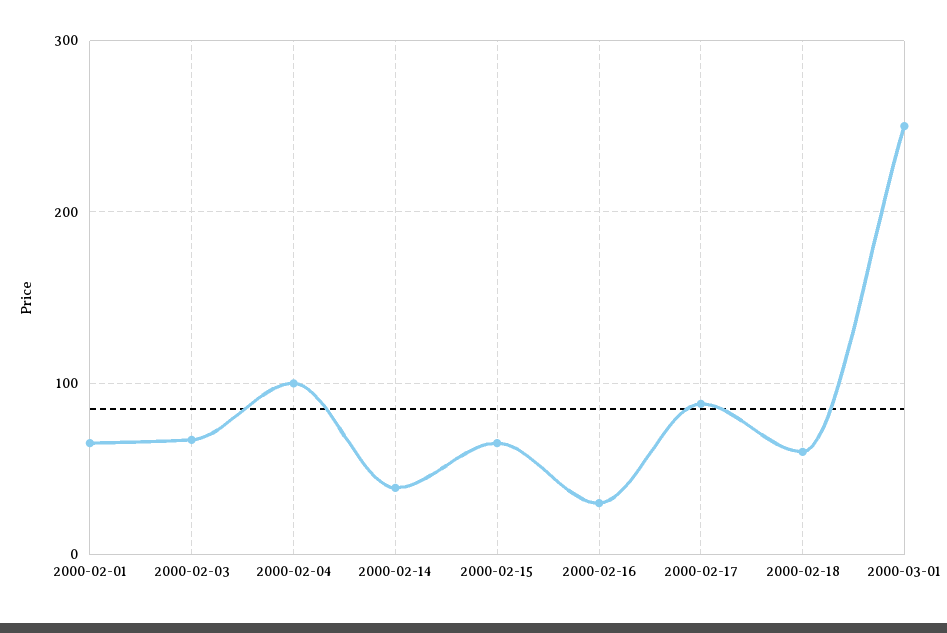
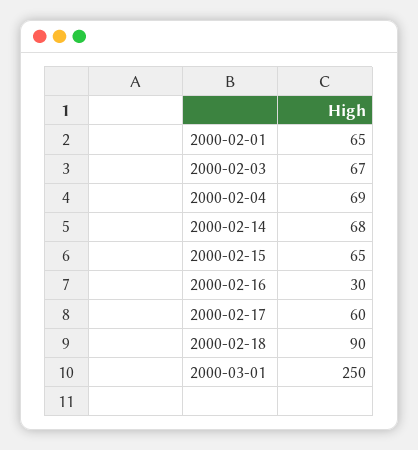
  {
    "2000-02-01": 65,
    "2000-02-03": 67,
-   "2000-02-04": 100,
+   "2000-02-04": 69,
-   "2000-02-14": 40,
+   "2000-02-14": 68,
    "2000-02-15": 65,
    "2000-02-16": 30,
-   "2000-02-17": 90,
+   "2000-02-17": 60,
-   "2000-02-18": 60,
+   "2000-02-18": 90,
    "2000-03-01": 250
  }

